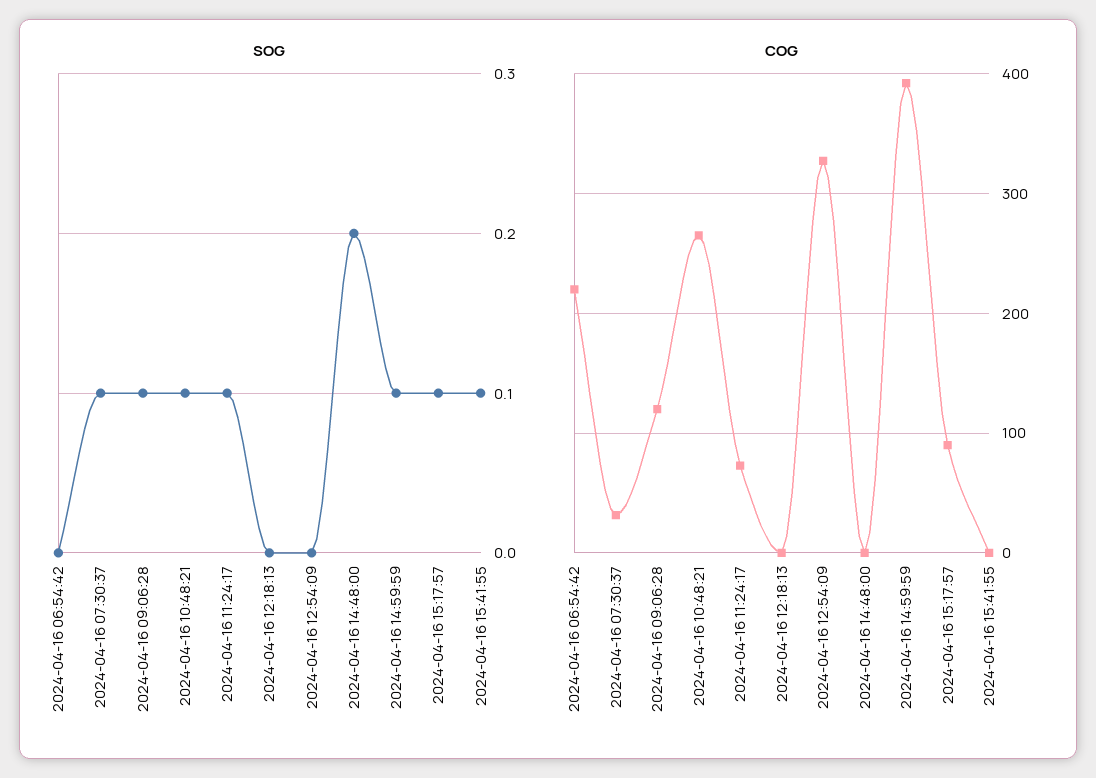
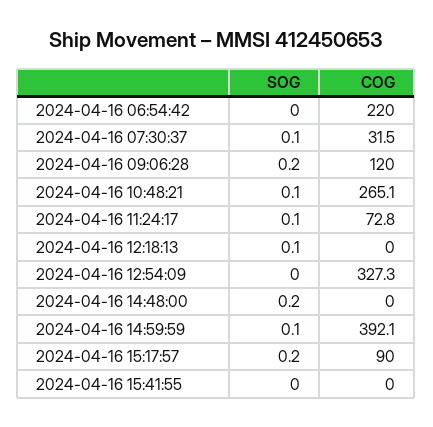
  {
    "SOG": {
      "2024-04-16 06:54:42": 0,
      "2024-04-16 07:30:37": 0.1,
-     "2024-04-16 09:06:28": 0.1,
+     "2024-04-16 09:06:28": 0.2,
      "2024-04-16 10:48:21": 0.1,
      "2024-04-16 11:24:17": 0.1,
-     "2024-04-16 12:18:13": 0,
+     "2024-04-16 12:18:13": 0.1,
      "2024-04-16 12:54:09": 0,
      "2024-04-16 14:48:00": 0.2,
      "2024-04-16 14:59:59": 0.1,
-     "2024-04-16 15:17:57": 0.1,
+     "2024-04-16 15:17:57": 0.2,
-     "2024-04-16 15:41:55": 0.1
+     "2024-04-16 15:41:55": 0
    },
    "COG": {
      "2024-04-16 06:54:42": 220,
      "2024-04-16 07:30:37": 31.5,
      "2024-04-16 09:06:28": 120,
      "2024-04-16 10:48:21": 265.1,
      "2024-04-16 11:24:17": 72.8,
      "2024-04-16 12:18:13": 0,
      "2024-04-16 12:54:09": 327.3,
      "2024-04-16 14:48:00": 0,
      "2024-04-16 14:59:59": 392.1,
      "2024-04-16 15:17:57": 90,
      "2024-04-16 15:41:55": 0
    }
  }

